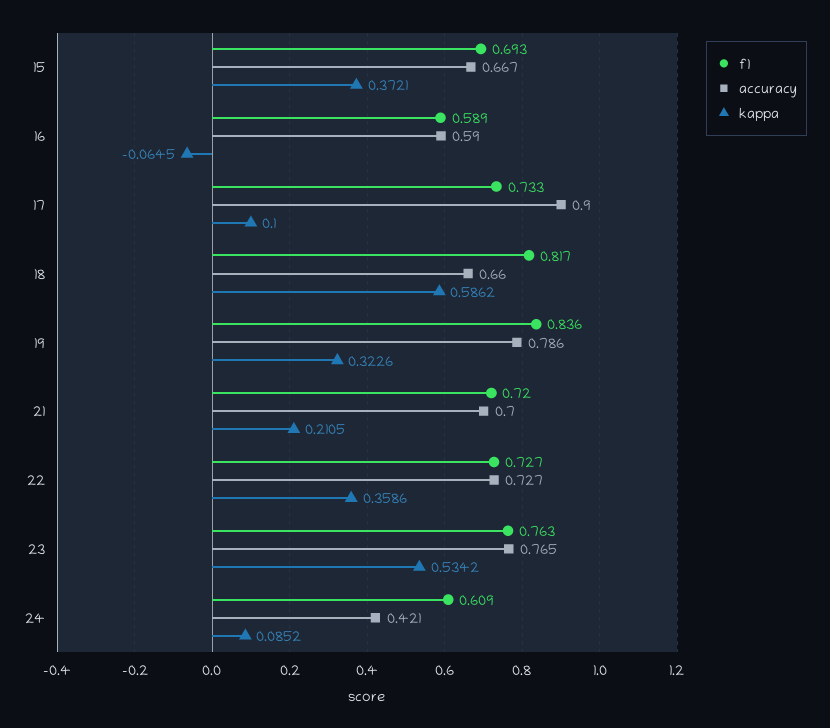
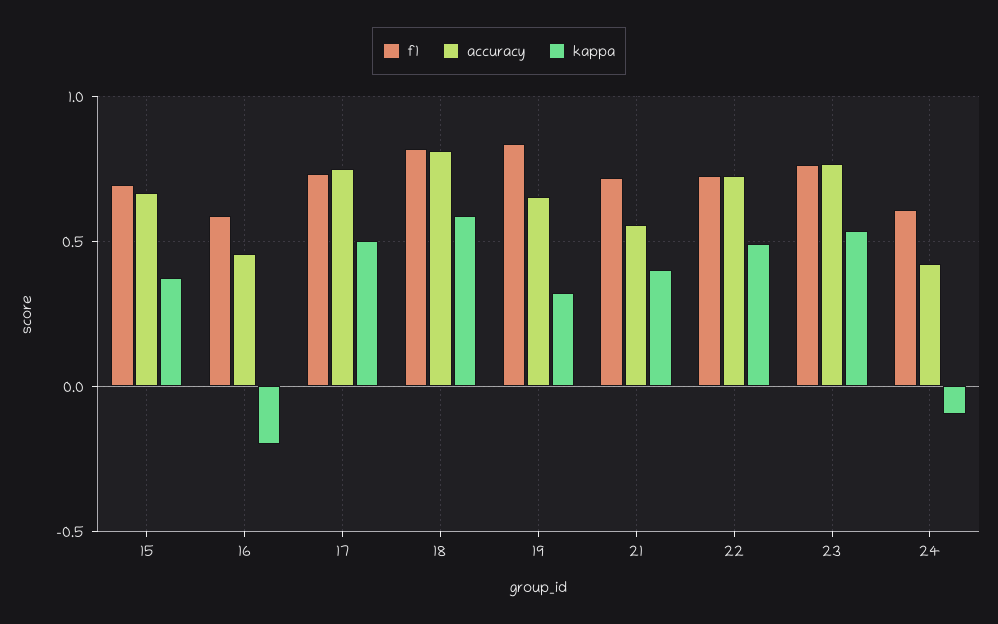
  {
    "f1": {
      "15": 0.693,
      "16": 0.589,
      "17": 0.733,
      "18": 0.817,
      "19": 0.836,
      "21": 0.72,
      "22": 0.727,
      "23": 0.763,
      "24": 0.609
    },
    "accuracy": {
      "15": 0.667,
-     "16": 0.59,
+     "16": 0.45,
-     "17": 0.9,
+     "17": 0.75,
-     "18": 0.66,
+     "18": 0.8,
-     "19": 0.786,
+     "19": 0.65,
-     "21": 0.7,
+     "21": 0.55,
      "22": 0.727,
      "23": 0.765,
      "24": 0.421
    },
    "kappa": {
      "15": 0.3721,
-     "16": -0.0645,
+     "16": -0.2,
-     "17": 0.1,
+     "17": 0.5,
      "18": 0.5862,
      "19": 0.3226,
-     "21": 0.2105,
+     "21": 0.4,
-     "22": 0.3586,
+     "22": 0.5,
      "23": 0.5342,
-     "24": 0.0852
+     "24": -0.1
    }
  }

